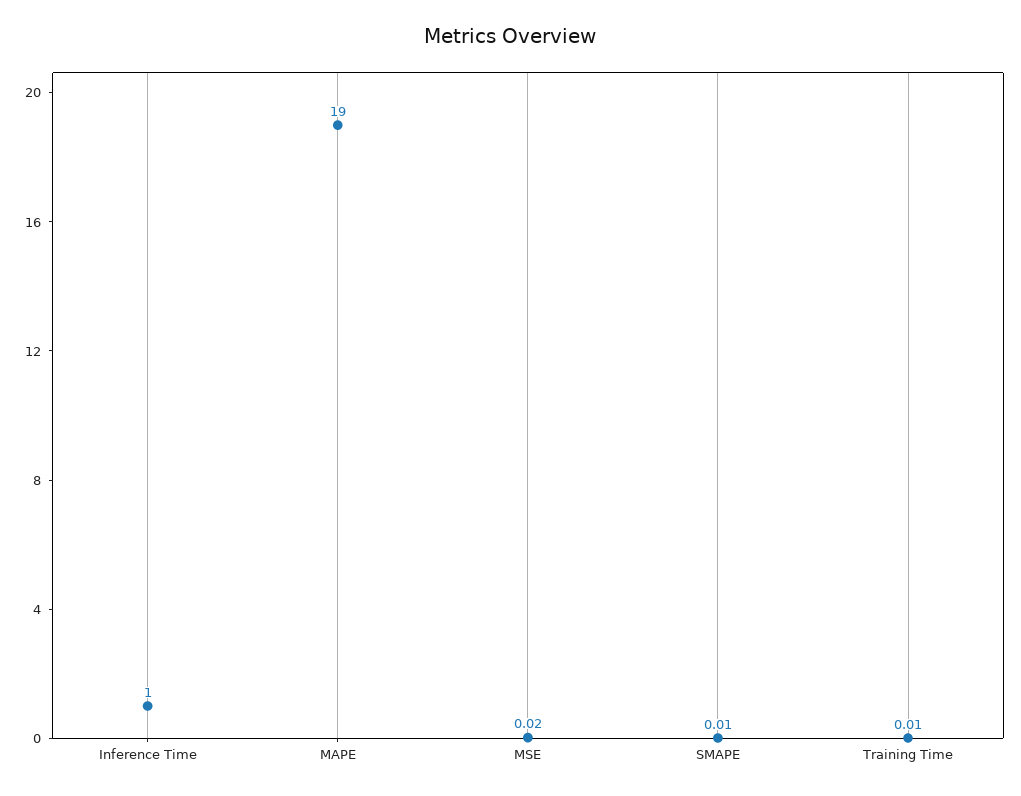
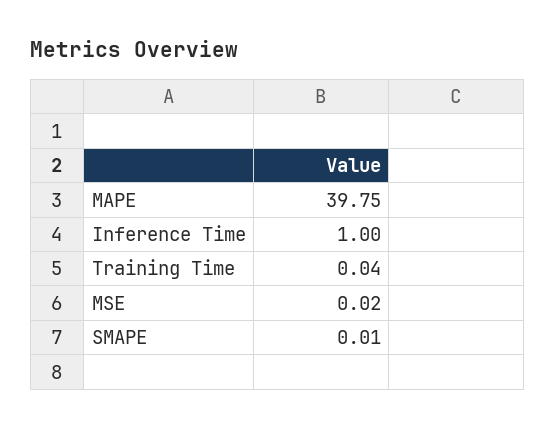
  {
    "Inference Time": 1,
-   "MAPE": 19,
+   "MAPE": 39.75,
    "MSE": 0.02,
    "SMAPE": 0.01,
-   "Training Time": 0.01
+   "Training Time": 0.04
  }

